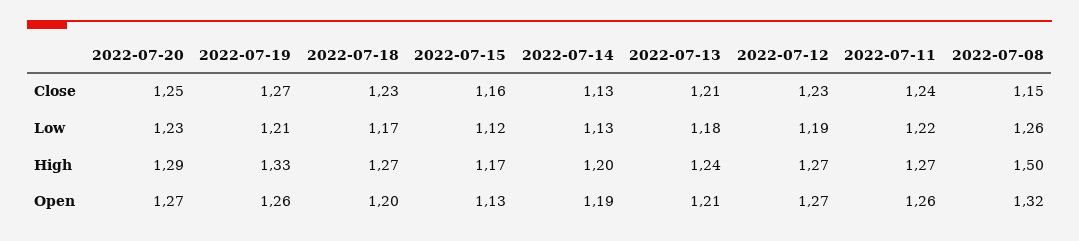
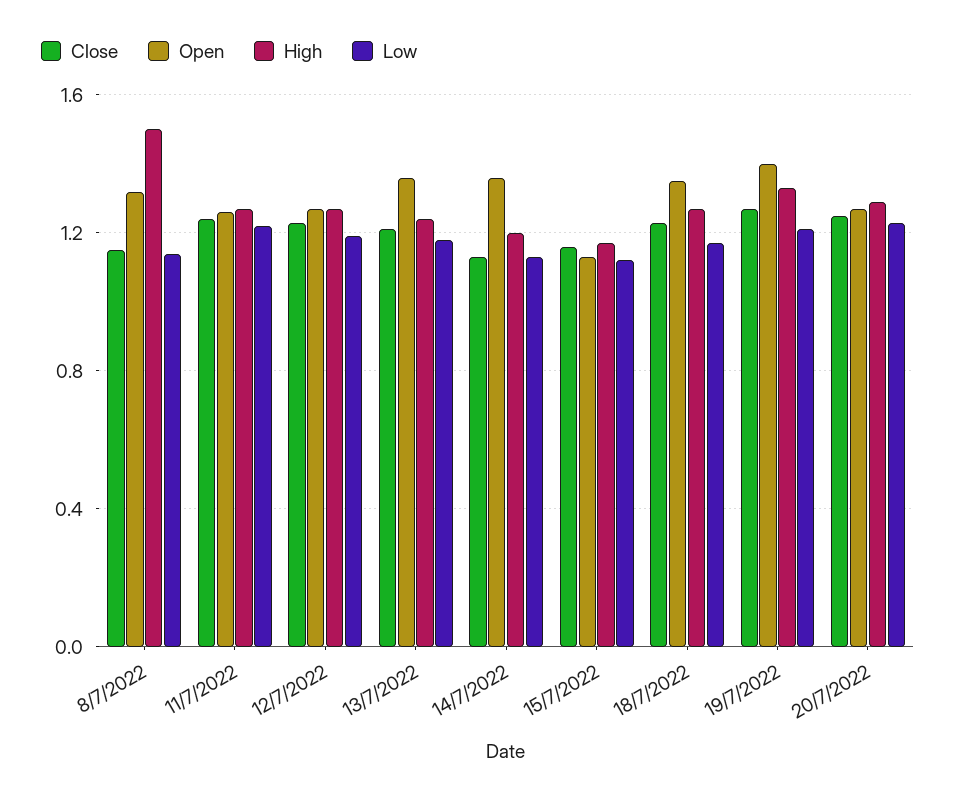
  {
    "Close": {
      "2022-07-20": 1.25,
      "2022-07-19": 1.27,
      "2022-07-18": 1.23,
      "2022-07-15": 1.16,
      "2022-07-14": 1.13,
      "2022-07-13": 1.21,
      "2022-07-12": 1.23,
      "2022-07-11": 1.24,
      "2022-07-08": 1.15
    },
    "Low": {
      "2022-07-20": 1.23,
      "2022-07-19": 1.21,
      "2022-07-18": 1.17,
      "2022-07-15": 1.12,
      "2022-07-14": 1.13,
      "2022-07-13": 1.18,
      "2022-07-12": 1.19,
      "2022-07-11": 1.22,
-     "2022-07-08": 1.26
+     "2022-07-08": 1.15
    },
    "High": {
      "2022-07-20": 1.29,
      "2022-07-19": 1.33,
      "2022-07-18": 1.27,
      "2022-07-15": 1.17,
      "2022-07-14": 1.2,
      "2022-07-13": 1.24,
      "2022-07-12": 1.27,
      "2022-07-11": 1.27,
      "2022-07-08": 1.5
    },
    "Open": {
      "2022-07-20": 1.27,
-     "2022-07-19": 1.26,
+     "2022-07-19": 1.4,
-     "2022-07-18": 1.2,
+     "2022-07-18": 1.35,
      "2022-07-15": 1.13,
-     "2022-07-14": 1.19,
+     "2022-07-14": 1.35,
-     "2022-07-13": 1.21,
+     "2022-07-13": 1.35,
      "2022-07-12": 1.27,
      "2022-07-11": 1.26,
      "2022-07-08": 1.32
    }
  }

